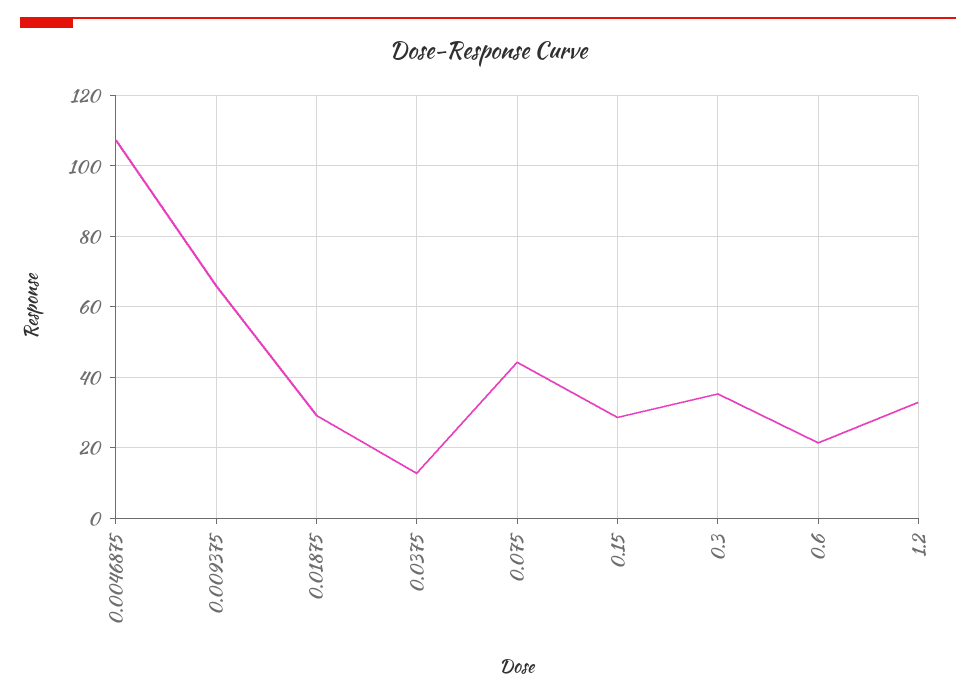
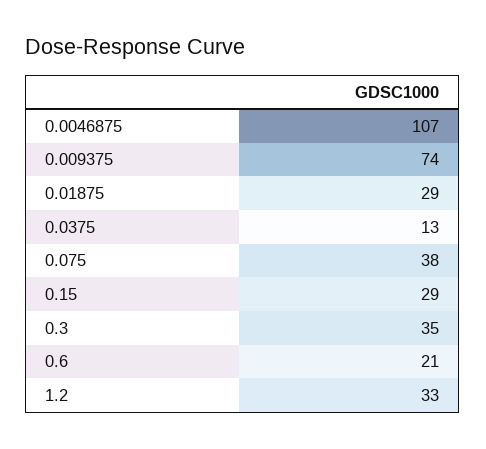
  {
    "0.0046875": 107,
-   "0.009375": 66,
+   "0.009375": 74,
    "0.01875": 29,
    "0.0375": 13,
-   "0.075": 44,
+   "0.075": 38,
    "0.15": 29,
    "0.3": 35,
    "0.6": 21,
    "1.2": 33
  }

